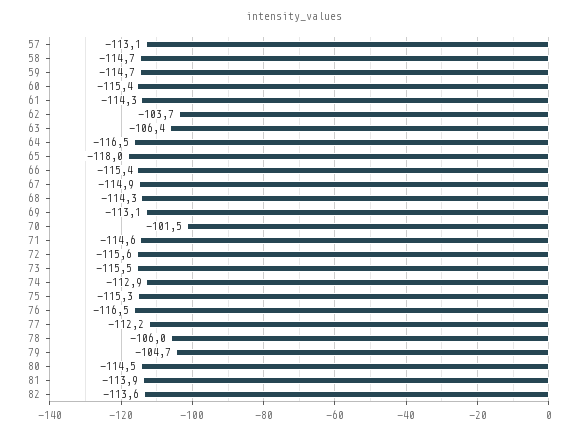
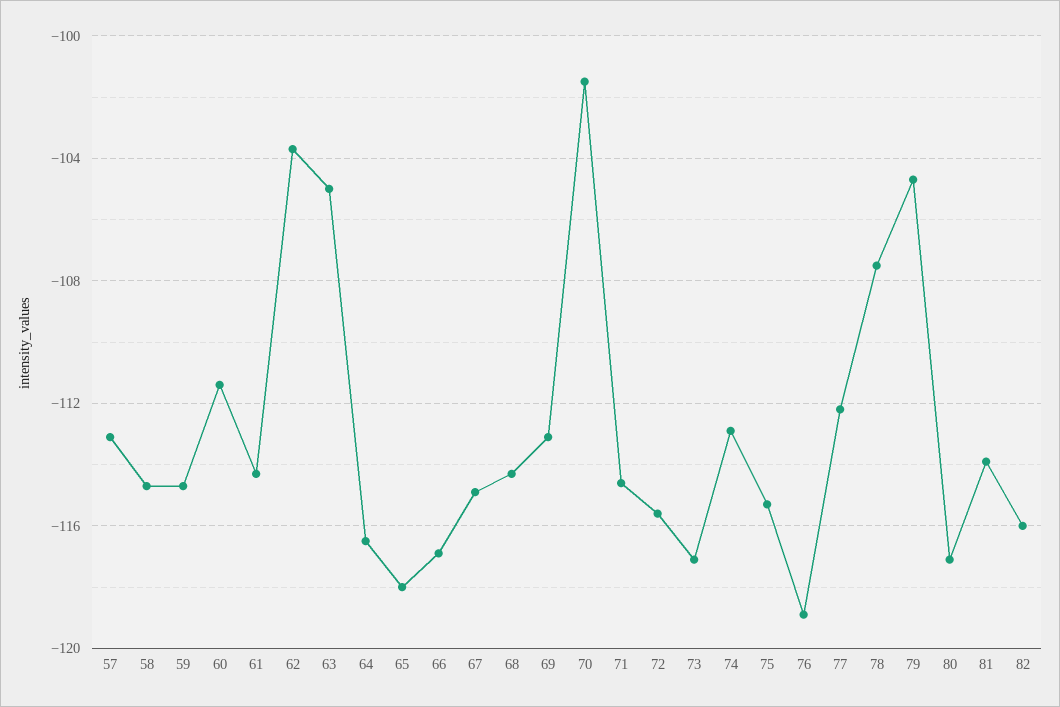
  {
    "57": -113.1,
    "58": -114.7,
    "59": -114.7,
-   "60": -115.4,
+   "60": -111.5,
    "61": -114.3,
    "62": -103.7,
-   "63": -106.4,
+   "63": -105,
    "64": -116.5,
    "65": -118,
-   "66": -115.4,
+   "66": -117,
    "67": -114.9,
    "68": -114.3,
    "69": -113.1,
    "70": -101.5,
    "71": -114.6,
    "72": -115.6,
-   "73": -115.5,
+   "73": -117,
    "74": -112.9,
    "75": -115.3,
-   "76": -116.5,
+   "76": -119,
    "77": -112.2,
-   "78": -106,
+   "78": -107.5,
    "79": -104.7,
-   "80": -114.5,
+   "80": -117,
    "81": -113.9,
-   "82": -113.6
+   "82": -116
  }

